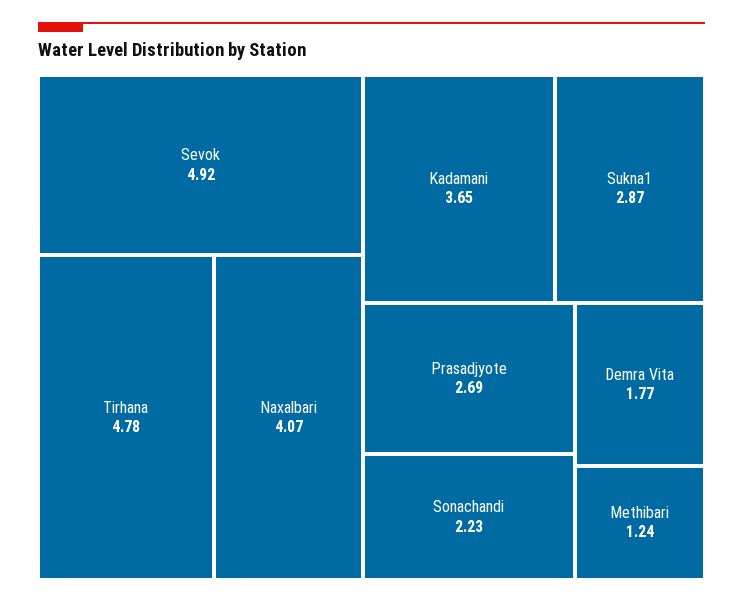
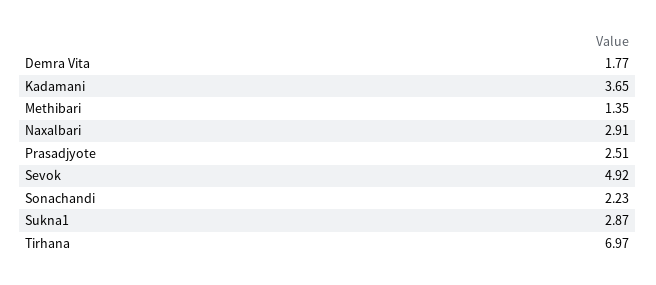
  {
    "Sevok": 4.92,
-   "Tirhana": 4.78,
+   "Tirhana": 6.97,
-   "Naxalbari": 4.07,
+   "Naxalbari": 2.91,
    "Kadamani": 3.65,
    "Sukna1": 2.87,
-   "Prasadjyote": 2.69,
+   "Prasadjyote": 2.51,
    "Sonachandi": 2.23,
    "Demra Vita": 1.77,
-   "Methibari": 1.24
+   "Methibari": 1.35
  }

